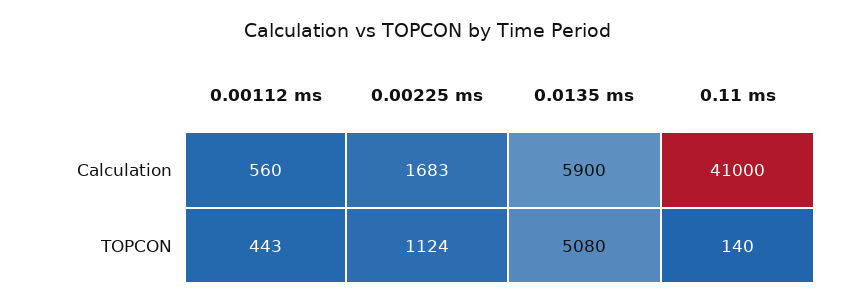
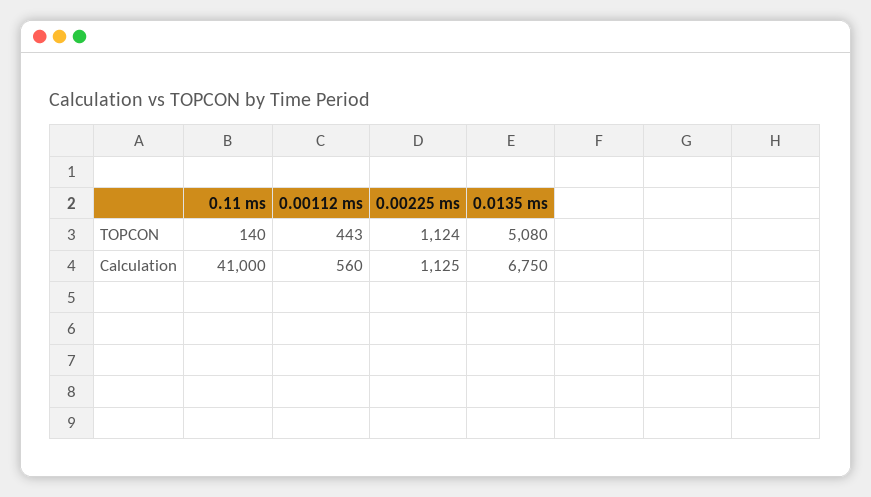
  {
    "0.00112 ms": {
      "Calculation": 560,
      "TOPCON": 443
    },
    "0.00225 ms": {
-     "Calculation": 1683,
+     "Calculation": 1125,
      "TOPCON": 1124
    },
    "0.0135 ms": {
-     "Calculation": 5900,
+     "Calculation": 6750,
      "TOPCON": 5080
    },
    "0.11 ms": {
      "Calculation": 41000,
      "TOPCON": 140
    }
  }

